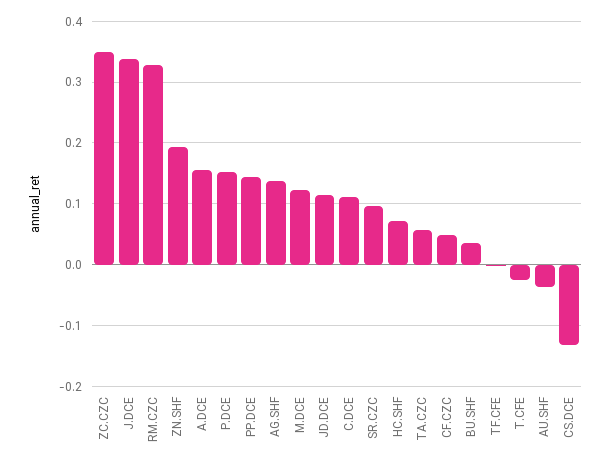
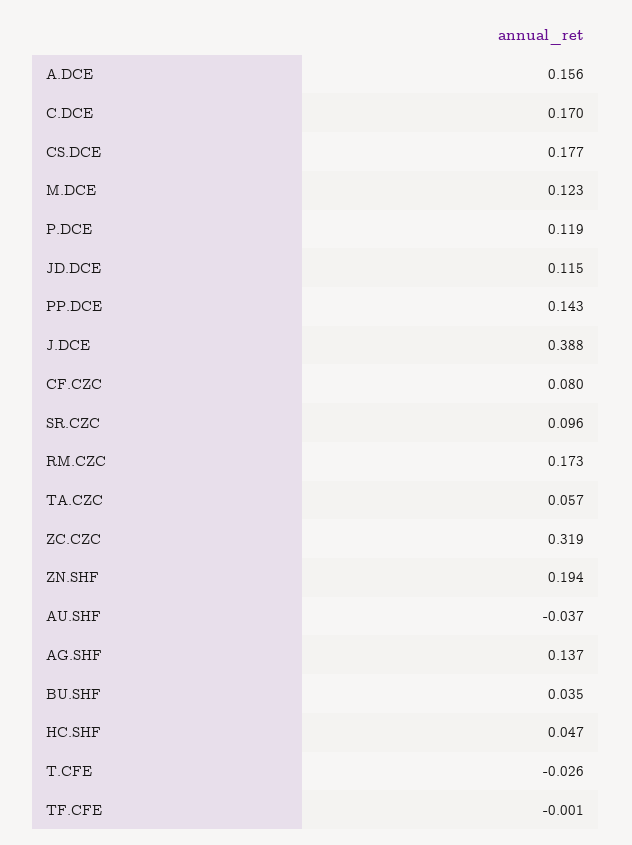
  {
-   "ZC.CZC": 0.35,
+   "ZC.CZC": 0.319,
-   "J.DCE": 0.34,
+   "J.DCE": 0.388,
-   "RM.CZC": 0.33,
+   "RM.CZC": 0.173,
    "ZN.SHF": 0.194,
    "A.DCE": 0.156,
-   "P.DCE": 0.15,
+   "P.DCE": 0.119,
    "PP.DCE": 0.143,
    "AG.SHF": 0.137,
    "M.DCE": 0.123,
    "JD.DCE": 0.115,
-   "C.DCE": 0.11,
+   "C.DCE": 0.17,
    "SR.CZC": 0.096,
-   "HC.SHF": 0.07,
+   "HC.SHF": 0.047,
    "TA.CZC": 0.057,
-   "CF.CZC": 0.05,
+   "CF.CZC": 0.08,
    "BU.SHF": 0.035,
    "TF.CFE": -0.001,
    "T.CFE": -0.026,
    "AU.SHF": -0.037,
-   "CS.DCE": -0.13
+   "CS.DCE": 0.177
  }

